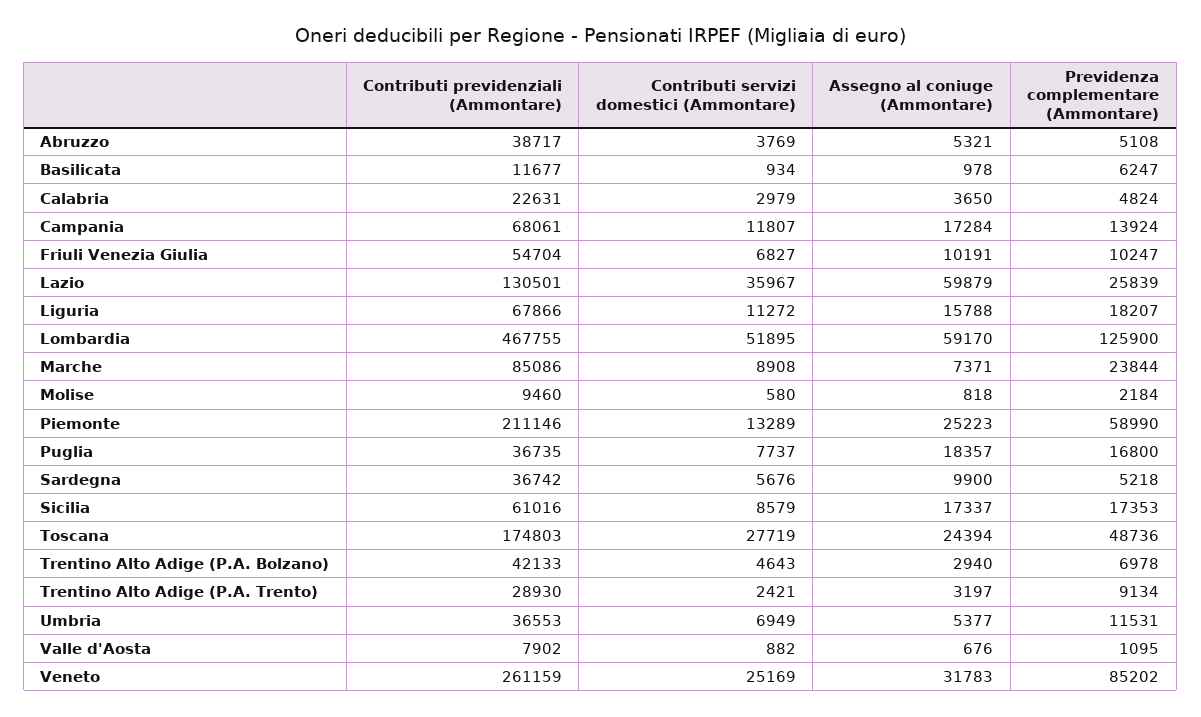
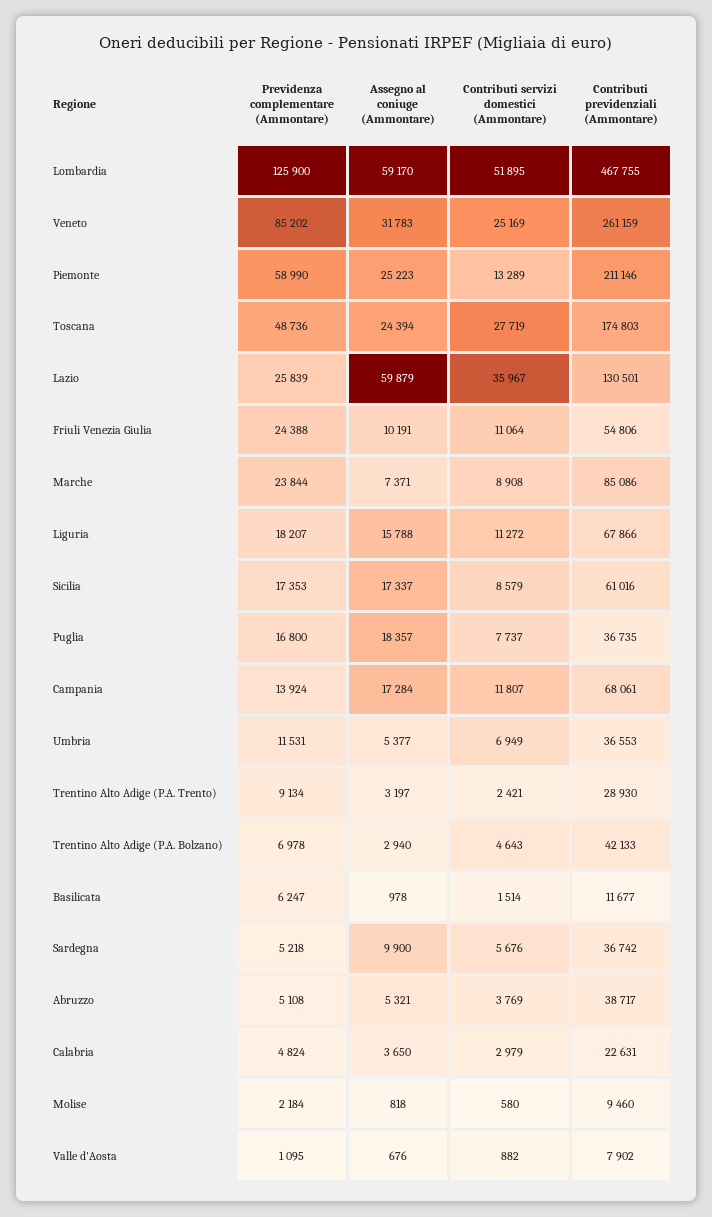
  {
    "Contributi previdenziali (Ammontare)": {
      "Abruzzo": 38717,
      "Basilicata": 11677,
      "Calabria": 22631,
      "Campania": 68061,
-     "Friuli Venezia Giulia": 54704,
+     "Friuli Venezia Giulia": 54806,
      "Lazio": 130501,
      "Liguria": 67866,
      "Lombardia": 467755,
      "Marche": 85086,
      "Molise": 9460,
      "Piemonte": 211146,
      "Puglia": 36735,
      "Sardegna": 36742,
      "Sicilia": 61016,
      "Toscana": 174803,
      "Trentino Alto Adige (P.A. Bolzano)": 42133,
      "Trentino Alto Adige (P.A. Trento)": 28930,
      "Umbria": 36553,
      "Valle d'Aosta": 7902,
      "Veneto": 261159
    },
    "Contributi servizi domestici (Ammontare)": {
      "Abruzzo": 3769,
-     "Basilicata": 934,
+     "Basilicata": 1514,
      "Calabria": 2979,
      "Campania": 11807,
-     "Friuli Venezia Giulia": 6827,
+     "Friuli Venezia Giulia": 11064,
      "Lazio": 35967,
      "Liguria": 11272,
      "Lombardia": 51895,
      "Marche": 8908,
      "Molise": 580,
      "Piemonte": 13289,
      "Puglia": 7737,
      "Sardegna": 5676,
      "Sicilia": 8579,
      "Toscana": 27719,
      "Trentino Alto Adige (P.A. Bolzano)": 4643,
      "Trentino Alto Adige (P.A. Trento)": 2421,
      "Umbria": 6949,
      "Valle d'Aosta": 882,
      "Veneto": 25169
    },
    "Assegno al coniuge (Ammontare)": {
      "Abruzzo": 5321,
      "Basilicata": 978,
      "Calabria": 3650,
      "Campania": 17284,
      "Friuli Venezia Giulia": 10191,
      "Lazio": 59879,
      "Liguria": 15788,
      "Lombardia": 59170,
      "Marche": 7371,
      "Molise": 818,
      "Piemonte": 25223,
      "Puglia": 18357,
      "Sardegna": 9900,
      "Sicilia": 17337,
      "Toscana": 24394,
      "Trentino Alto Adige (P.A. Bolzano)": 2940,
      "Trentino Alto Adige (P.A. Trento)": 3197,
      "Umbria": 5377,
      "Valle d'Aosta": 676,
      "Veneto": 31783
    },
    "Previdenza complementare (Ammontare)": {
      "Abruzzo": 5108,
      "Basilicata": 6247,
      "Calabria": 4824,
      "Campania": 13924,
-     "Friuli Venezia Giulia": 10247,
+     "Friuli Venezia Giulia": 24388,
      "Lazio": 25839,
      "Liguria": 18207,
      "Lombardia": 125900,
      "Marche": 23844,
      "Molise": 2184,
      "Piemonte": 58990,
      "Puglia": 16800,
      "Sardegna": 5218,
      "Sicilia": 17353,
      "Toscana": 48736,
      "Trentino Alto Adige (P.A. Bolzano)": 6978,
      "Trentino Alto Adige (P.A. Trento)": 9134,
      "Umbria": 11531,
      "Valle d'Aosta": 1095,
      "Veneto": 85202
    }
  }

